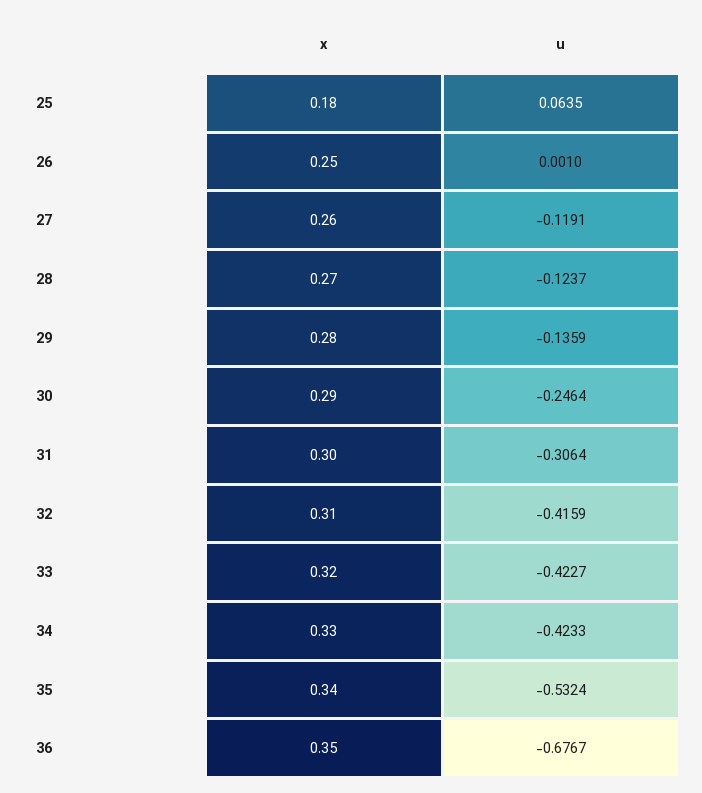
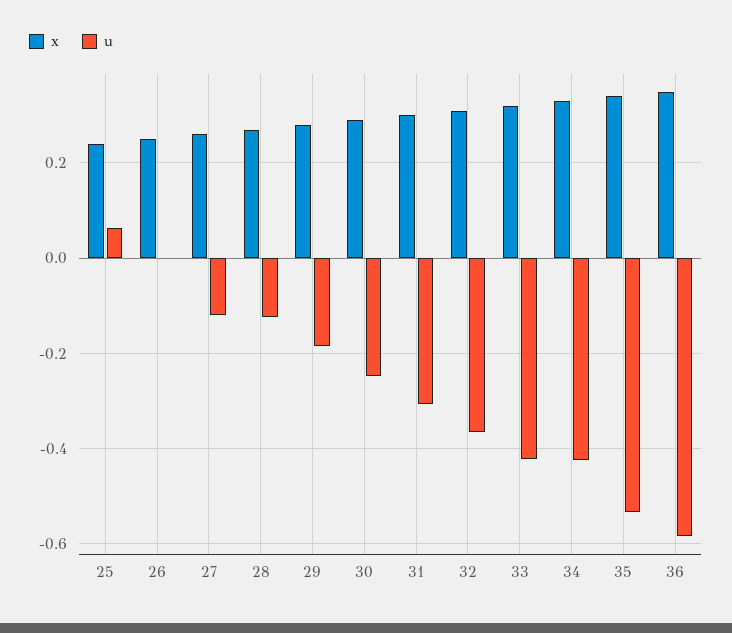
  {
    "x": {
-     "25": 0.18,
+     "25": 0.24,
      "26": 0.25,
      "27": 0.26,
      "28": 0.27,
      "29": 0.28,
      "30": 0.29,
      "31": 0.3,
      "32": 0.31,
      "33": 0.32,
      "34": 0.33,
      "35": 0.34,
      "36": 0.35
    },
    "u": {
      "25": 0.0635,
      "26": 0.001,
      "27": -0.1191,
      "28": -0.1237,
-     "29": -0.1359,
+     "29": -0.18,
      "30": -0.2464,
      "31": -0.3064,
-     "32": -0.4159,
+     "32": -0.36,
      "33": -0.4227,
      "34": -0.4233,
      "35": -0.5324,
-     "36": -0.6767
+     "36": -0.58
    }
  }

